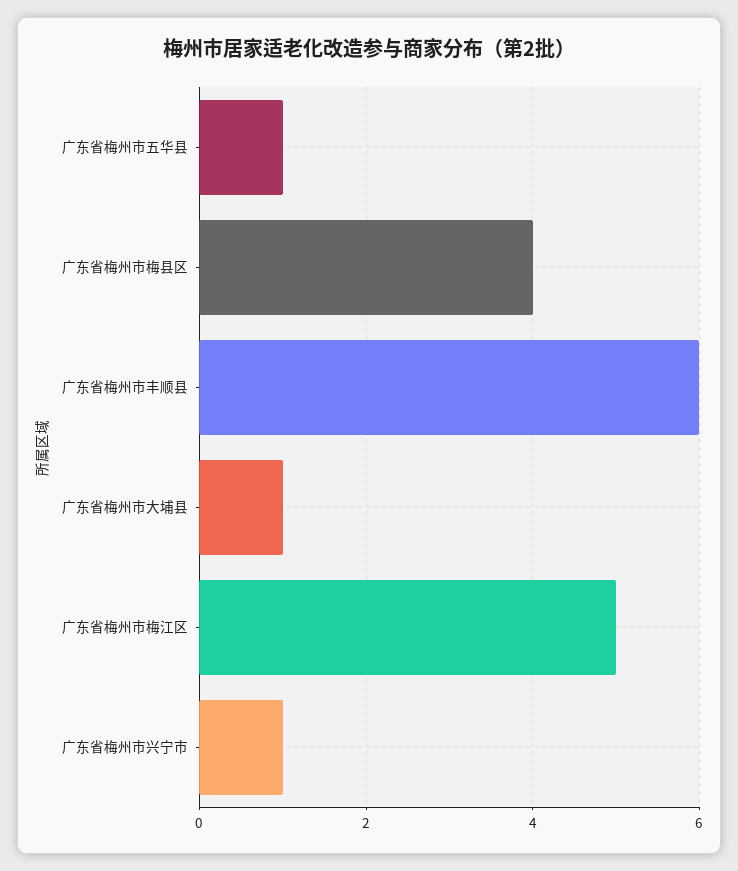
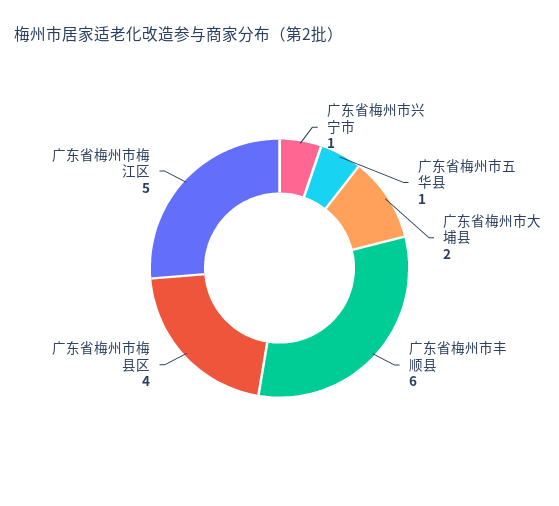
  {
    "广东省梅州市五华县": 1,
    "广东省梅州市梅县区": 4,
    "广东省梅州市丰顺县": 6,
-   "广东省梅州市大埔县": 1,
+   "广东省梅州市大埔县": 2,
    "广东省梅州市梅江区": 5,
    "广东省梅州市兴宁市": 1
  }

